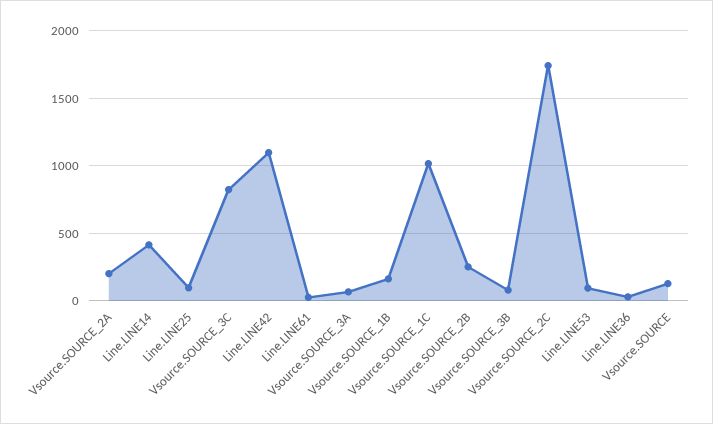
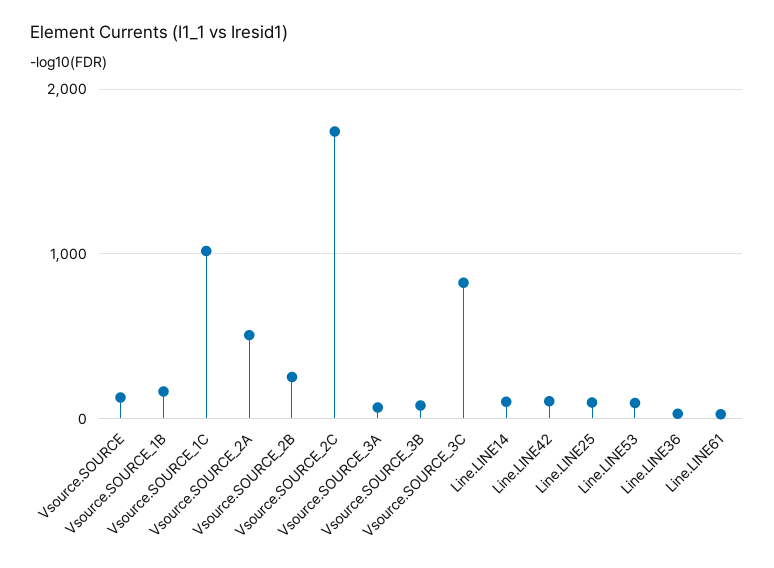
  {
-   "Vsource.SOURCE_2A": 200,
+   "Vsource.SOURCE_2A": 500,
-   "Line.LINE14": 400,
+   "Line.LINE14": 100,
    "Line.LINE25": 100,
    "Vsource.SOURCE_3C": 800,
-   "Line.LINE42": 1100,
+   "Line.LINE42": 100,
    "Line.LINE61": 50,
    "Vsource.SOURCE_3A": 50,
    "Vsource.SOURCE_1B": 150,
    "Vsource.SOURCE_1C": 1000,
    "Vsource.SOURCE_2B": 250,
    "Vsource.SOURCE_3B": 100,
    "Vsource.SOURCE_2C": 1750,
    "Line.LINE53": 100,
    "Line.LINE36": 50,
    "Vsource.SOURCE": 150
  }

